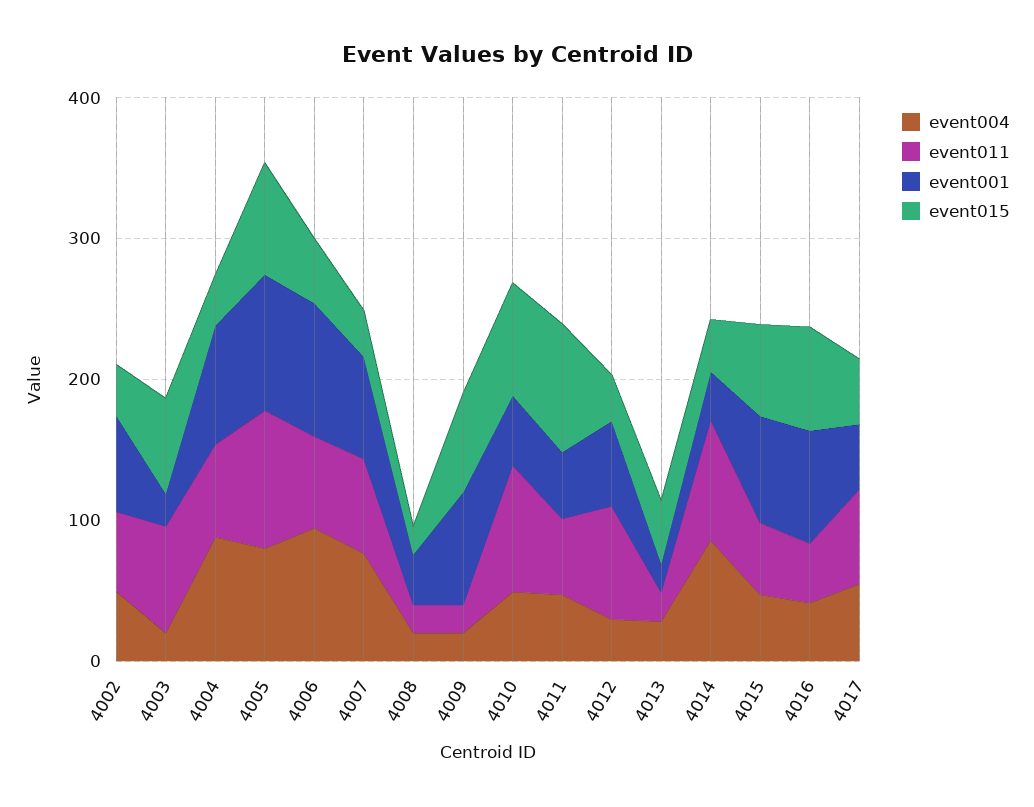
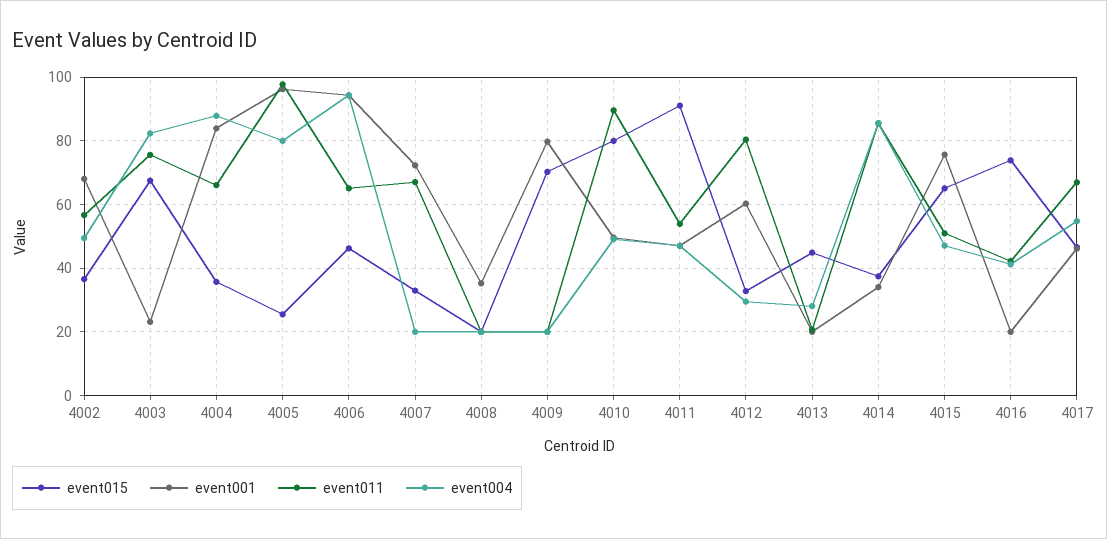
  {
    "event004": {
      "4002": 50,
-     "4003": 20,
+     "4003": 82,
      "4004": 88,
      "4005": 80,
      "4006": 94,
-     "4007": 80,
+     "4007": 20,
      "4008": 20,
      "4009": 20,
      "4010": 50,
      "4011": 48,
      "4012": 30,
      "4013": 28,
      "4014": 86,
      "4015": 48,
      "4016": 42,
      "4017": 54
    },
    "event011": {
      "4002": 56,
      "4003": 76,
      "4004": 66,
      "4005": 98,
      "4006": 66,
      "4007": 68,
      "4008": 20,
      "4009": 20,
      "4010": 90,
      "4011": 54,
      "4012": 80,
      "4013": 20,
      "4014": 86,
      "4015": 50,
      "4016": 42,
      "4017": 66
    },
    "event001": {
      "4002": 68,
      "4003": 24,
      "4004": 84,
      "4005": 96,
      "4006": 94,
      "4007": 72,
      "4008": 36,
      "4009": 80,
      "4010": 50,
      "4011": 48,
      "4012": 60,
      "4013": 20,
      "4014": 34,
      "4015": 76,
-     "4016": 80,
+     "4016": 20,
      "4017": 46
    },
    "event015": {
      "4002": 36,
      "4003": 68,
      "4004": 36,
-     "4005": 80,
+     "4005": 26,
      "4006": 46,
      "4007": 34,
      "4008": 20,
      "4009": 70,
      "4010": 80,
      "4011": 92,
      "4012": 32,
      "4013": 44,
      "4014": 38,
      "4015": 66,
      "4016": 74,
      "4017": 46
    }
  }

